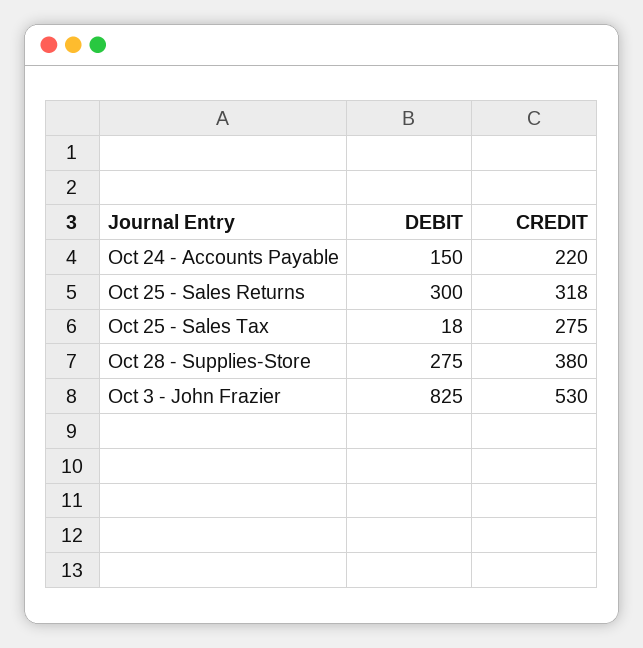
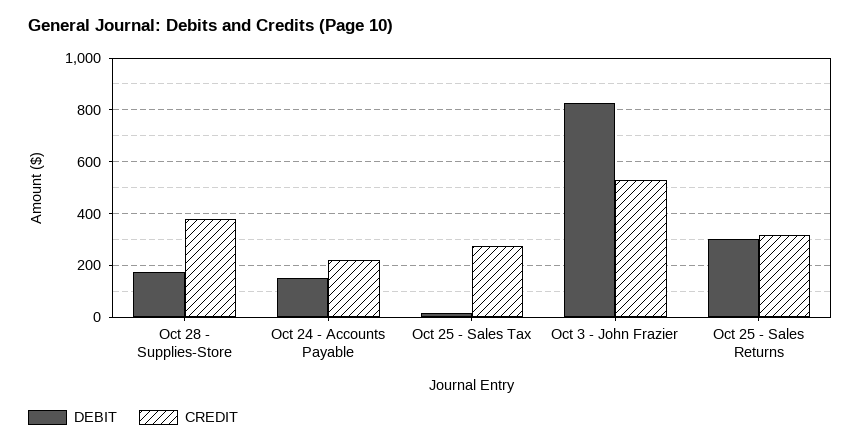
  {
    "DEBIT": {
      "Oct 24 - Accounts Payable": 150,
      "Oct 25 - Sales Returns": 300,
      "Oct 25 - Sales Tax": 18,
-     "Oct 28 - Supplies-Store": 275,
+     "Oct 28 - Supplies-Store": 175,
      "Oct 3 - John Frazier": 825
    },
    "CREDIT": {
      "Oct 24 - Accounts Payable": 220,
      "Oct 25 - Sales Returns": 318,
      "Oct 25 - Sales Tax": 275,
      "Oct 28 - Supplies-Store": 380,
      "Oct 3 - John Frazier": 530
    }
  }

